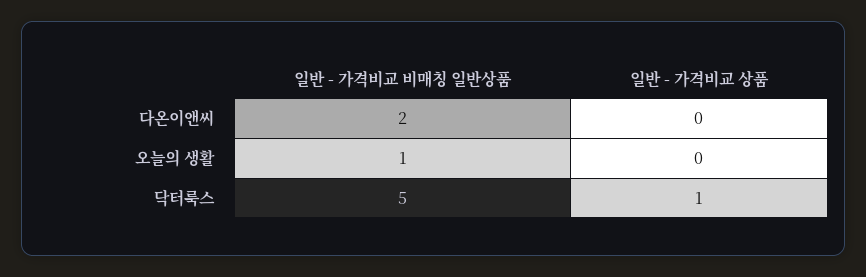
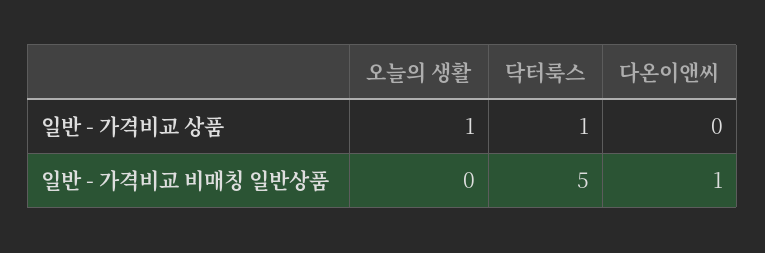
  {
    "일반 - 가격비교 비매칭 일반상품": {
-     "다온이앤씨": 2,
+     "다온이앤씨": 1,
-     "오늘의 생활": 1,
+     "오늘의 생활": 0,
      "닥터룩스": 5
    },
    "일반 - 가격비교 상품": {
      "다온이앤씨": 0,
-     "오늘의 생활": 0,
+     "오늘의 생활": 1,
      "닥터룩스": 1
    }
  }

